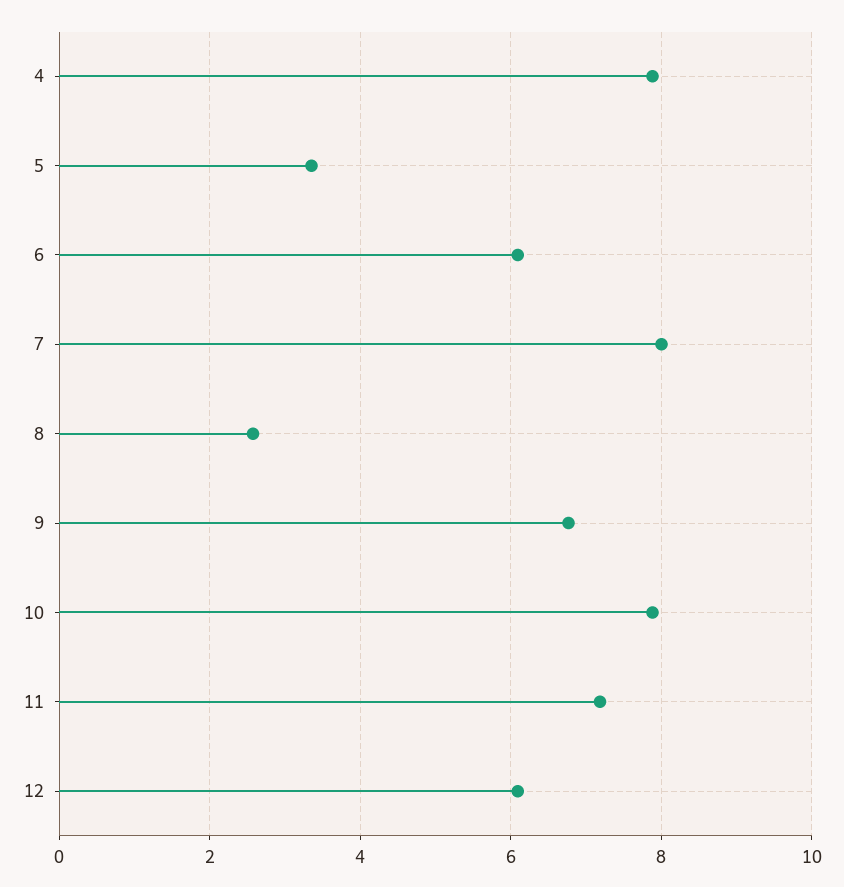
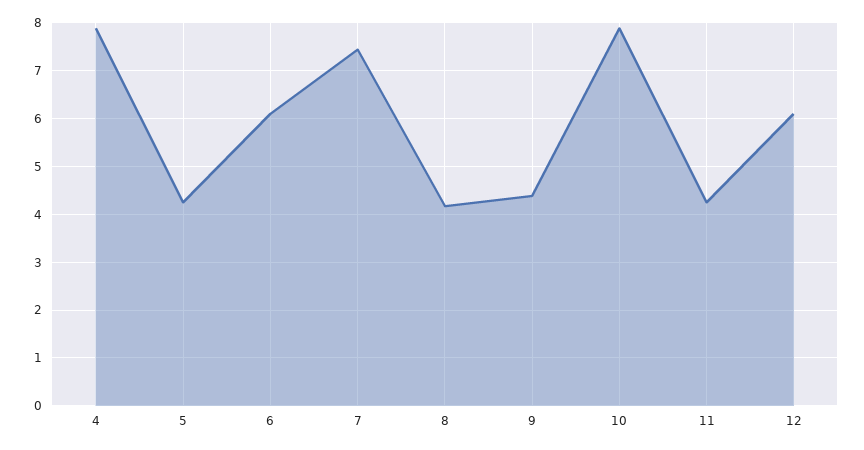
  {
    "4": 7.8,
-   "5": 3.4,
+   "5": 4.2,
    "6": 6,
-   "7": 8,
+   "7": 7.4,
-   "8": 2.6,
+   "8": 4.2,
-   "9": 6.8,
+   "9": 4.4,
    "10": 7.8,
-   "11": 7.2,
+   "11": 4.2,
    "12": 6
  }

